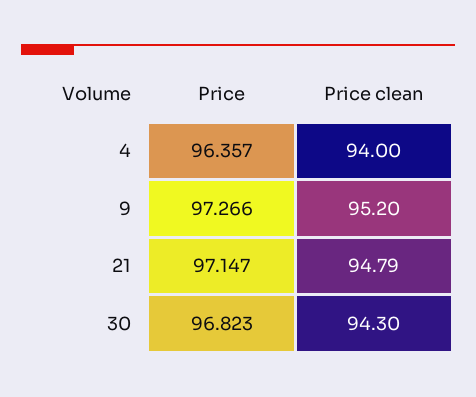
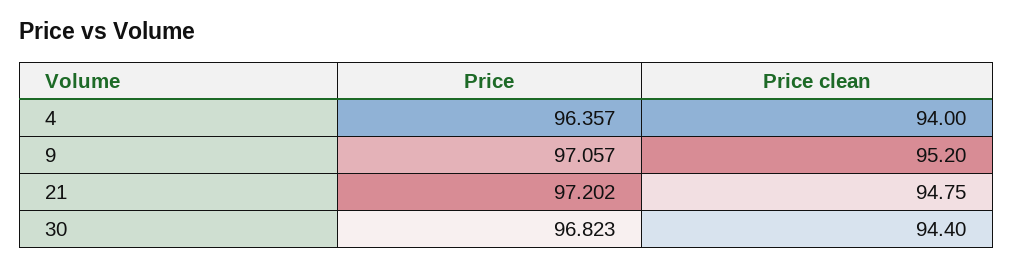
  {
    "Price": {
      "4": 96.357,
-     "9": 97.266,
+     "9": 97.057,
-     "21": 97.147,
+     "21": 97.202,
      "30": 96.823
    },
    "Price clean": {
      "4": 94,
      "9": 95.2,
-     "21": 94.79,
+     "21": 94.75,
-     "30": 94.3
+     "30": 94.4
    }
  }

